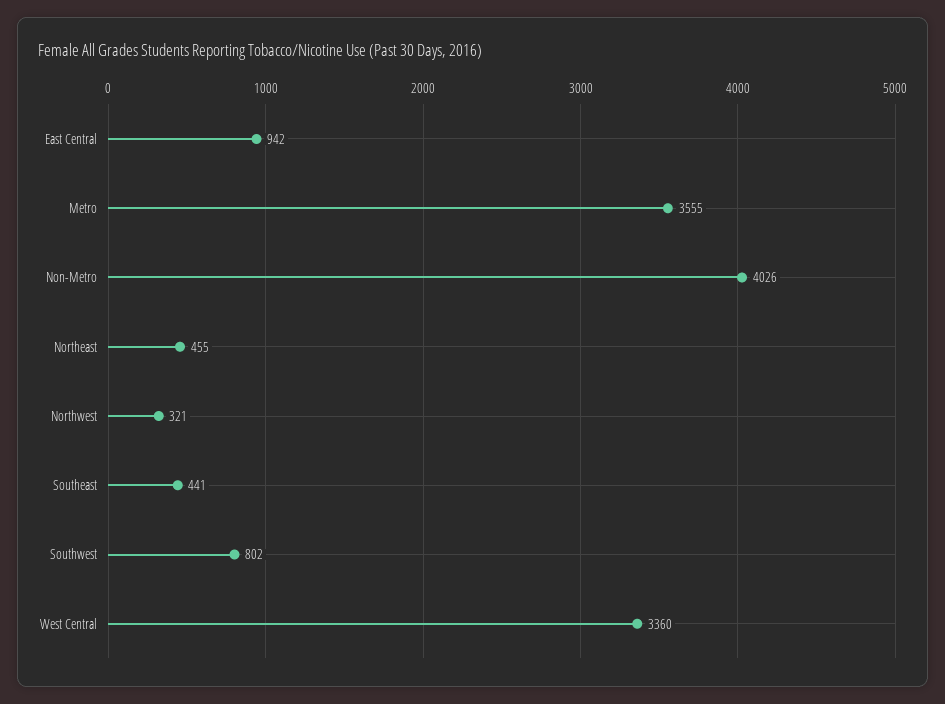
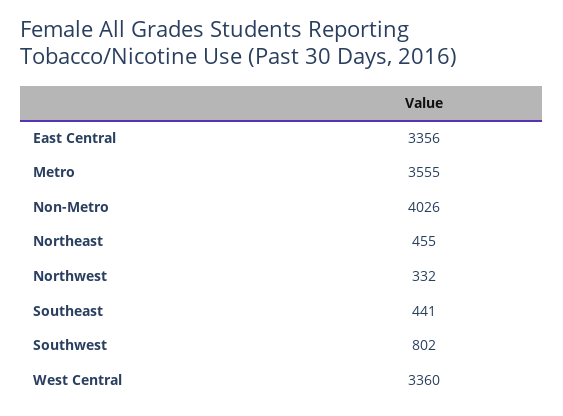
  {
-   "East Central": 942,
+   "East Central": 3356,
    "Metro": 3555,
    "Non-Metro": 4026,
    "Northeast": 455,
-   "Northwest": 321,
+   "Northwest": 332,
    "Southeast": 441,
    "Southwest": 802,
    "West Central": 3360
  }

